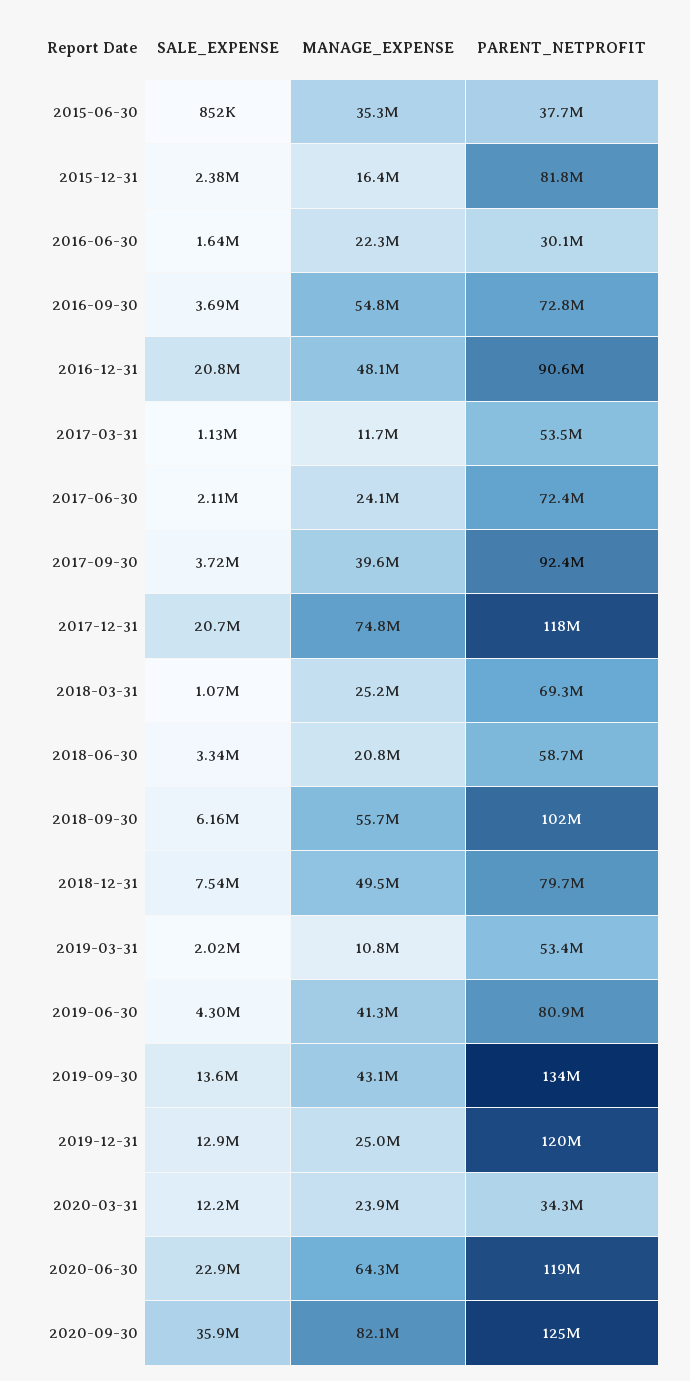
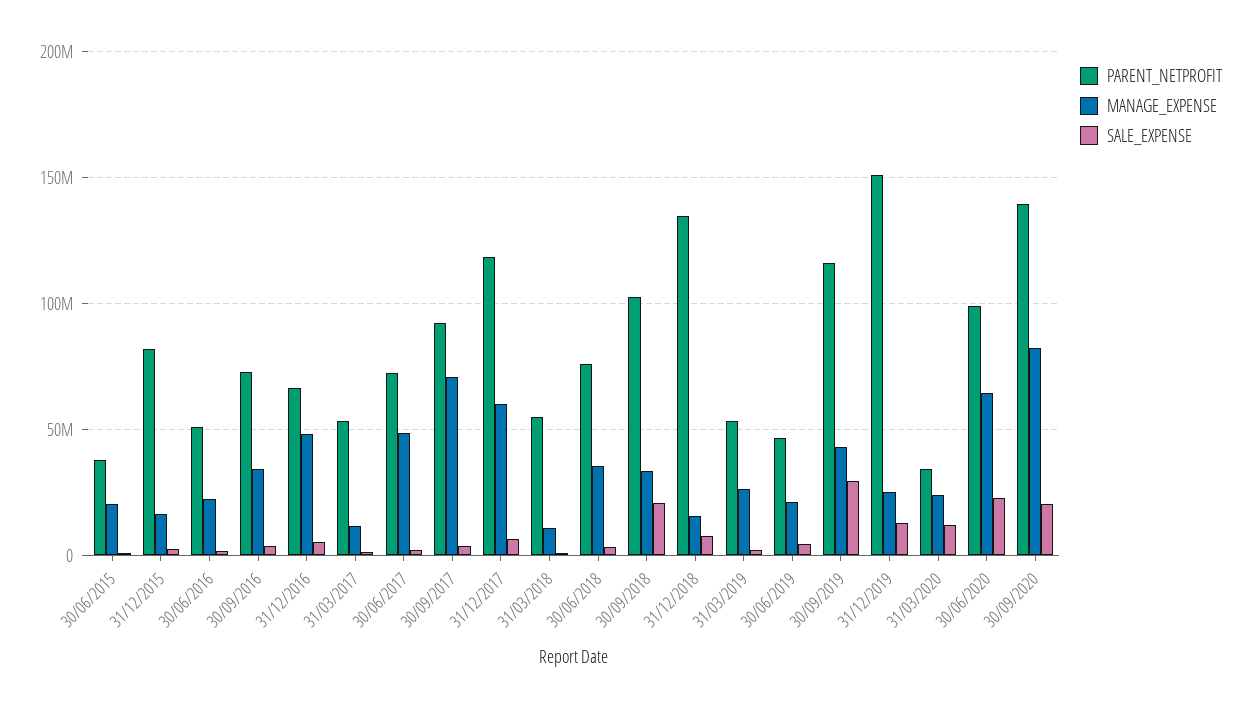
  {
    "SALE_EXPENSE": {
      "2015-06-30": 852000,
      "2015-12-31": 2380000,
      "2016-06-30": 1640000,
      "2016-09-30": 3690000,
-     "2016-12-31": 20800000,
+     "2016-12-31": 5000000,
      "2017-03-31": 1130000,
      "2017-06-30": 2110000,
      "2017-09-30": 3720000,
-     "2017-12-31": 20700000,
+     "2017-12-31": 5000000,
      "2018-03-31": 1070000,
      "2018-06-30": 3340000,
-     "2018-09-30": 6160000,
+     "2018-09-30": 20000000,
      "2018-12-31": 7540000,
      "2019-03-31": 2020000,
      "2019-06-30": 4300000,
-     "2019-09-30": 13600000,
+     "2019-09-30": 30000000,
      "2019-12-31": 12900000,
      "2020-03-31": 12200000,
      "2020-06-30": 22900000,
-     "2020-09-30": 35900000
+     "2020-09-30": 20000000
    },
    "MANAGE_EXPENSE": {
-     "2015-06-30": 35300000,
+     "2015-06-30": 20000000,
      "2015-12-31": 16400000,
      "2016-06-30": 22300000,
-     "2016-09-30": 54800000,
+     "2016-09-30": 35000000,
      "2016-12-31": 48100000,
      "2017-03-31": 11700000,
-     "2017-06-30": 24100000,
+     "2017-06-30": 50000000,
-     "2017-09-30": 39600000,
+     "2017-09-30": 70000000,
-     "2017-12-31": 74800000,
+     "2017-12-31": 60000000,
-     "2018-03-31": 25200000,
+     "2018-03-31": 10000000,
-     "2018-06-30": 20800000,
+     "2018-06-30": 35000000,
-     "2018-09-30": 55700000,
+     "2018-09-30": 35000000,
-     "2018-12-31": 49500000,
+     "2018-12-31": 15000000,
-     "2019-03-31": 10800000,
+     "2019-03-31": 25000000,
-     "2019-06-30": 41300000,
+     "2019-06-30": 20000000,
      "2019-09-30": 43100000,
      "2019-12-31": 25000000,
      "2020-03-31": 23900000,
      "2020-06-30": 64300000,
      "2020-09-30": 82100000
    },
    "PARENT_NETPROFIT": {
      "2015-06-30": 37700000,
      "2015-12-31": 81800000,
-     "2016-06-30": 30100000,
+     "2016-06-30": 50000000,
      "2016-09-30": 72800000,
-     "2016-12-31": 90600000,
+     "2016-12-31": 65000000,
      "2017-03-31": 53500000,
      "2017-06-30": 72400000,
      "2017-09-30": 92400000,
      "2017-12-31": 118000000,
-     "2018-03-31": 69300000,
+     "2018-03-31": 55000000,
-     "2018-06-30": 58700000,
+     "2018-06-30": 75000000,
      "2018-09-30": 102000000,
-     "2018-12-31": 79700000,
+     "2018-12-31": 135000000,
      "2019-03-31": 53400000,
-     "2019-06-30": 80900000,
+     "2019-06-30": 45000000,
-     "2019-09-30": 134000000,
+     "2019-09-30": 115000000,
-     "2019-12-31": 120000000,
+     "2019-12-31": 150000000,
      "2020-03-31": 34300000,
-     "2020-06-30": 119000000,
+     "2020-06-30": 100000000,
-     "2020-09-30": 125000000
+     "2020-09-30": 140000000
    }
  }

